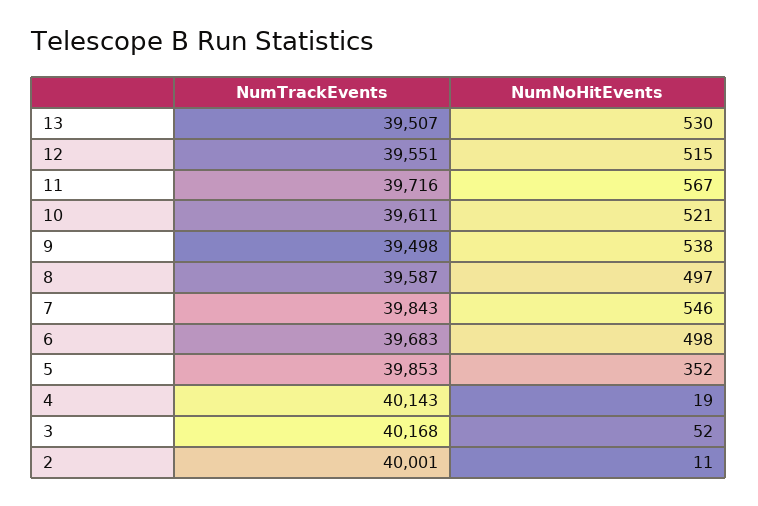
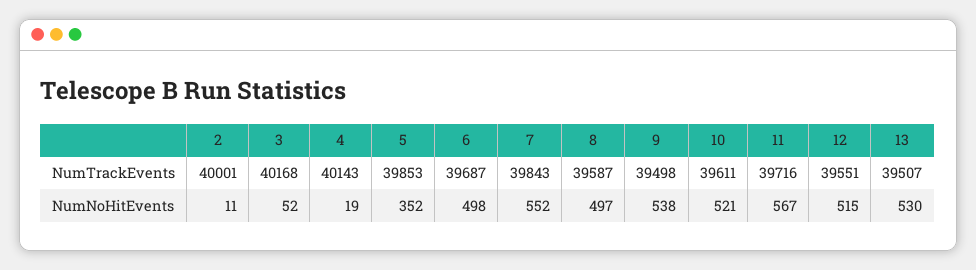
  {
    "NumTrackEvents": {
      "13": 39507,
      "12": 39551,
      "11": 39716,
      "10": 39611,
      "9": 39498,
      "8": 39587,
      "7": 39843,
-     "6": 39683,
+     "6": 39687,
      "5": 39853,
      "4": 40143,
      "3": 40168,
      "2": 40001
    },
    "NumNoHitEvents": {
      "13": 530,
      "12": 515,
      "11": 567,
      "10": 521,
      "9": 538,
      "8": 497,
-     "7": 546,
+     "7": 552,
      "6": 498,
      "5": 352,
      "4": 19,
      "3": 52,
      "2": 11
    }
  }

